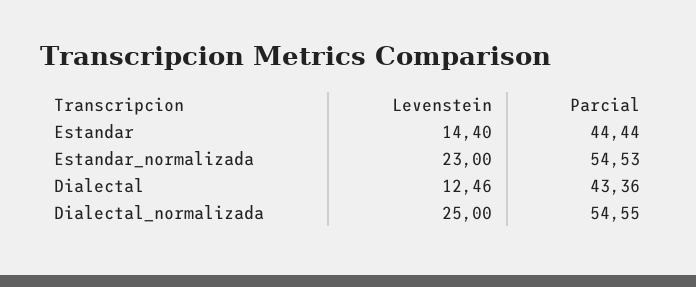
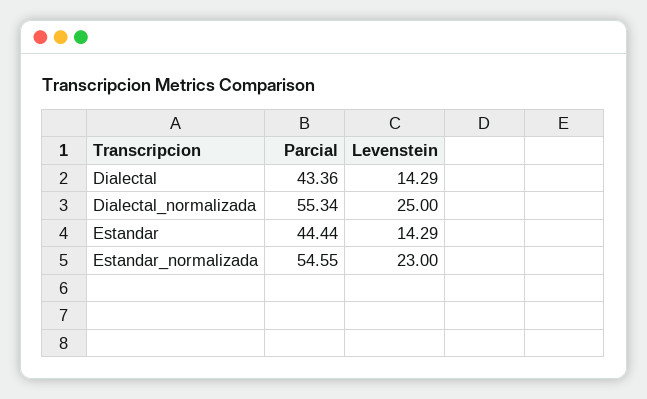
  {
    "Levenstein": {
-     "Estandar": 14.4,
+     "Estandar": 14.29,
      "Estandar_normalizada": 23,
-     "Dialectal": 12.46,
+     "Dialectal": 14.29,
      "Dialectal_normalizada": 25
    },
    "Parcial": {
      "Estandar": 44.44,
-     "Estandar_normalizada": 54.53,
+     "Estandar_normalizada": 54.55,
      "Dialectal": 43.36,
-     "Dialectal_normalizada": 54.55
+     "Dialectal_normalizada": 55.34
    }
  }

